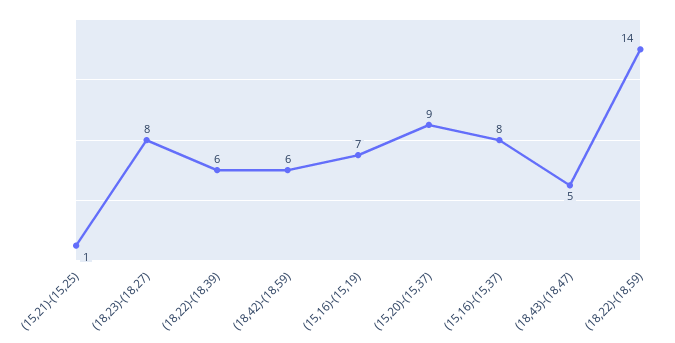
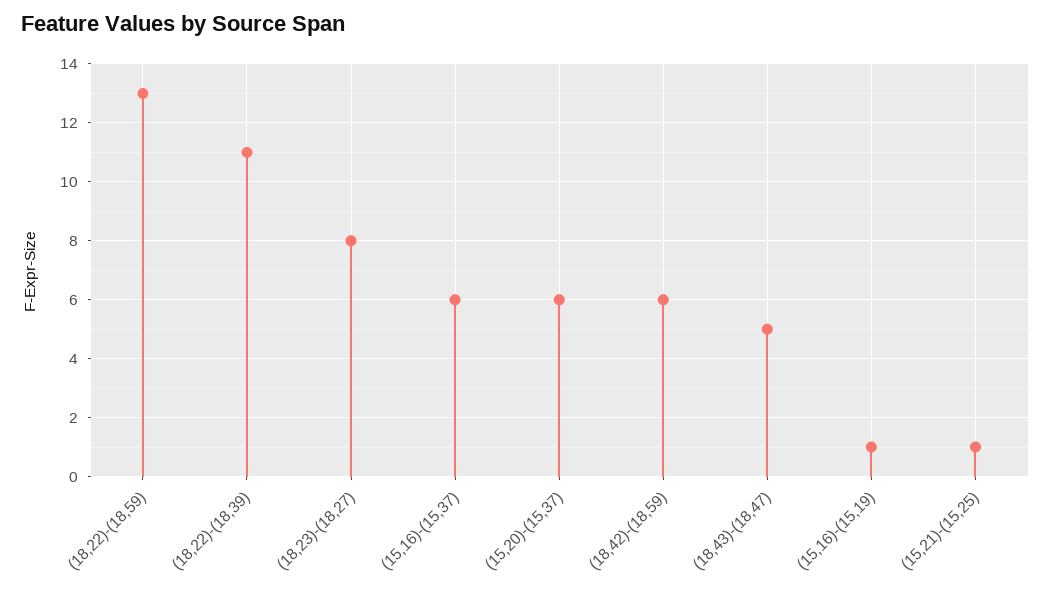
  {
    "(15,21)-(15,25)": 1,
    "(18,23)-(18,27)": 8,
-   "(18,22)-(18,39)": 6,
+   "(18,22)-(18,39)": 11,
    "(18,42)-(18,59)": 6,
-   "(15,16)-(15,19)": 7,
+   "(15,16)-(15,19)": 1,
-   "(15,20)-(15,37)": 9,
+   "(15,20)-(15,37)": 6,
-   "(15,16)-(15,37)": 8,
+   "(15,16)-(15,37)": 6,
    "(18,43)-(18,47)": 5,
-   "(18,22)-(18,59)": 14
+   "(18,22)-(18,59)": 13
  }

